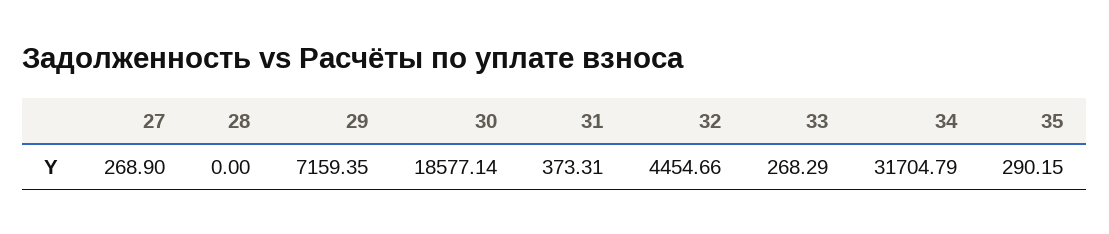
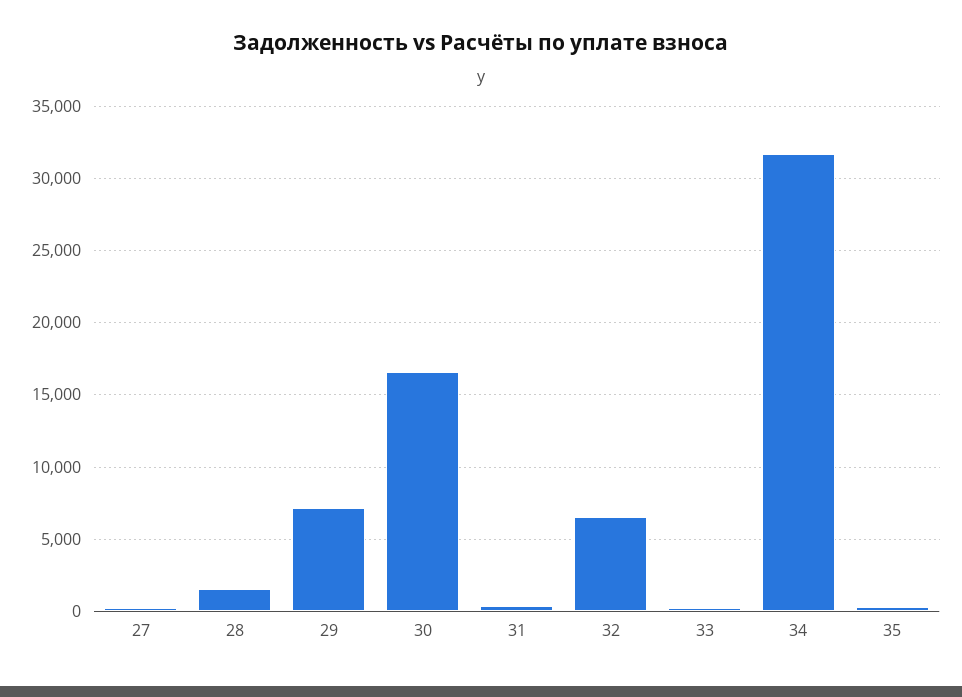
  {
    "27": 268.9,
-   "28": 0,
+   "28": 1500,
    "29": 7159.35,
-   "30": 18577.14,
+   "30": 16500,
    "31": 373.31,
-   "32": 4454.66,
+   "32": 6500,
    "33": 268.29,
    "34": 31704.79,
    "35": 290.15
  }

